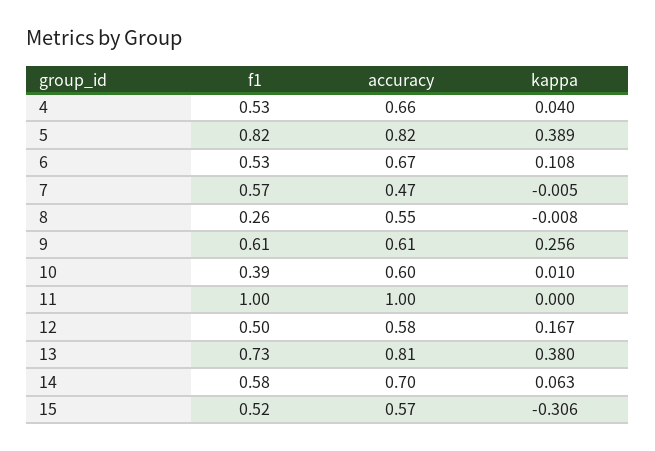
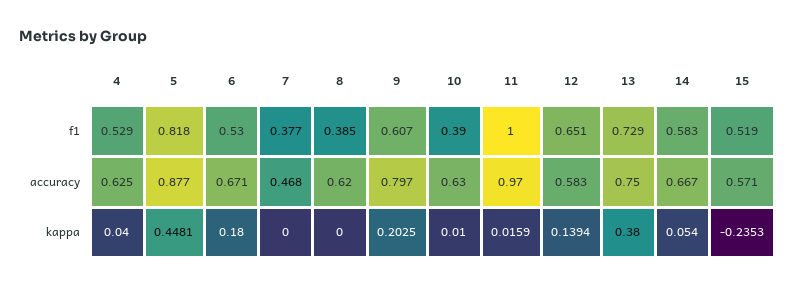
  {
    "f1": {
      "4": 0.529,
      "5": 0.818,
      "6": 0.53,
-     "7": 0.57,
+     "7": 0.377,
-     "8": 0.26,
+     "8": 0.385,
      "9": 0.607,
      "10": 0.39,
      "11": 1,
-     "12": 0.5,
+     "12": 0.651,
      "13": 0.729,
      "14": 0.583,
      "15": 0.519
    },
    "accuracy": {
-     "4": 0.66,
+     "4": 0.625,
-     "5": 0.82,
+     "5": 0.877,
      "6": 0.671,
      "7": 0.468,
-     "8": 0.55,
+     "8": 0.62,
-     "9": 0.61,
+     "9": 0.797,
-     "10": 0.6,
+     "10": 0.63,
-     "11": 1,
+     "11": 0.97,
      "12": 0.583,
-     "13": 0.81,
+     "13": 0.75,
-     "14": 0.7,
+     "14": 0.667,
      "15": 0.571
    },
    "kappa": {
      "4": 0.04,
-     "5": 0.389,
+     "5": 0.4481,
-     "6": 0.108,
+     "6": 0.18,
-     "7": -0.005,
+     "7": 0,
-     "8": -0.008,
+     "8": 0,
-     "9": 0.256,
+     "9": 0.2025,
      "10": 0.01,
-     "11": 0,
+     "11": 0.0159,
-     "12": 0.167,
+     "12": 0.1394,
      "13": 0.38,
-     "14": 0.063,
+     "14": 0.054,
-     "15": -0.306
+     "15": -0.2353
    }
  }

